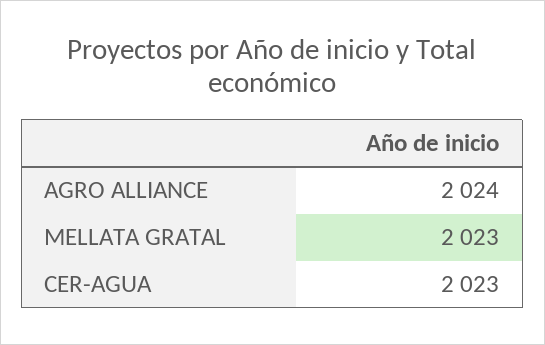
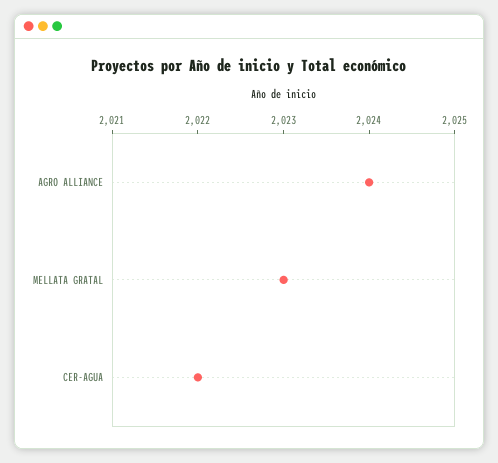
  {
    "AGRO ALLIANCE": 2024,
    "MELLATA GRATAL": 2023,
-   "CER-AGUA": 2023
+   "CER-AGUA": 2022
  }

